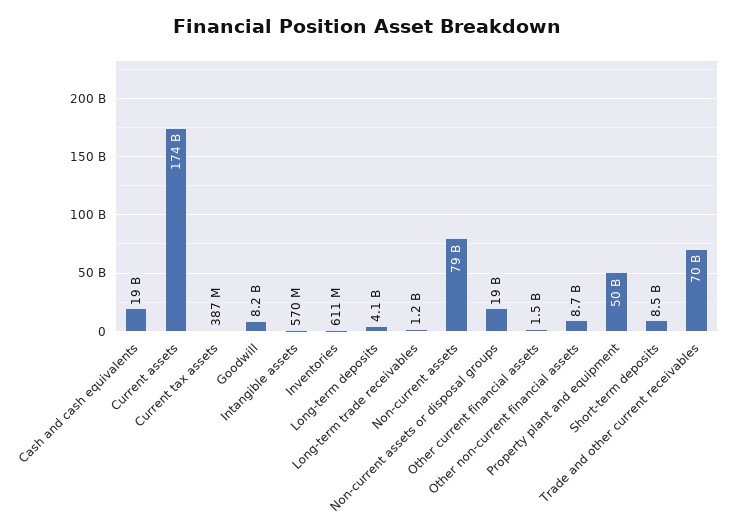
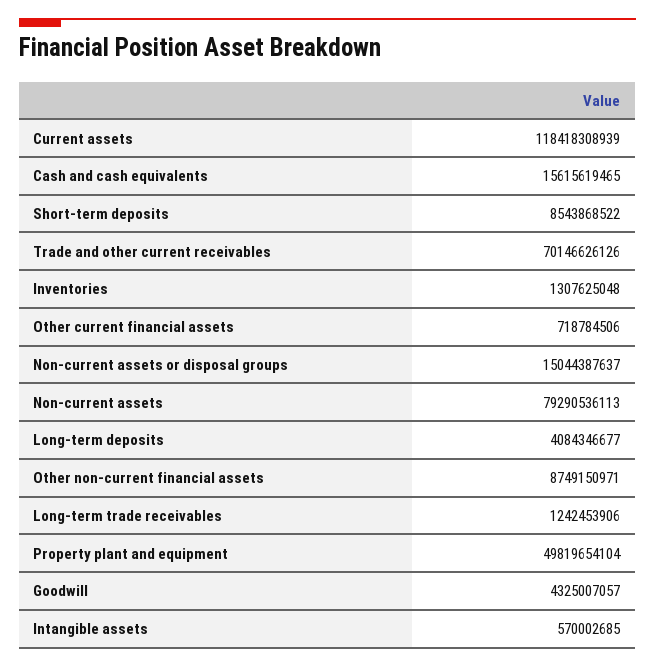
  {
-   "Cash and cash equivalents": 19000000000,
+   "Cash and cash equivalents": 15615619465,
-   "Current assets": 174000000000,
+   "Current assets": 118418308939,
-   "Current tax assets": 387000000,
-   "Goodwill": 8200000000,
+   "Goodwill": 4325007057,
    "Intangible assets": 570002685,
-   "Inventories": 611000000,
+   "Inventories": 1307625048,
    "Long-term deposits": 4084346677,
    "Long-term trade receivables": 1242453906,
    "Non-current assets": 79290536113,
-   "Non-current assets or disposal groups": 19000000000,
+   "Non-current assets or disposal groups": 15044387637,
-   "Other current financial assets": 1500000000,
+   "Other current financial assets": 718784506,
    "Other non-current financial assets": 8749150971,
    "Property plant and equipment": 49819654104,
    "Short-term deposits": 8543868522,
    "Trade and other current receivables": 70146626126
  }

